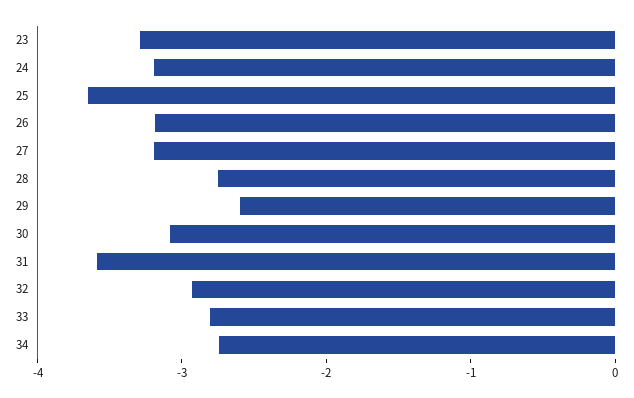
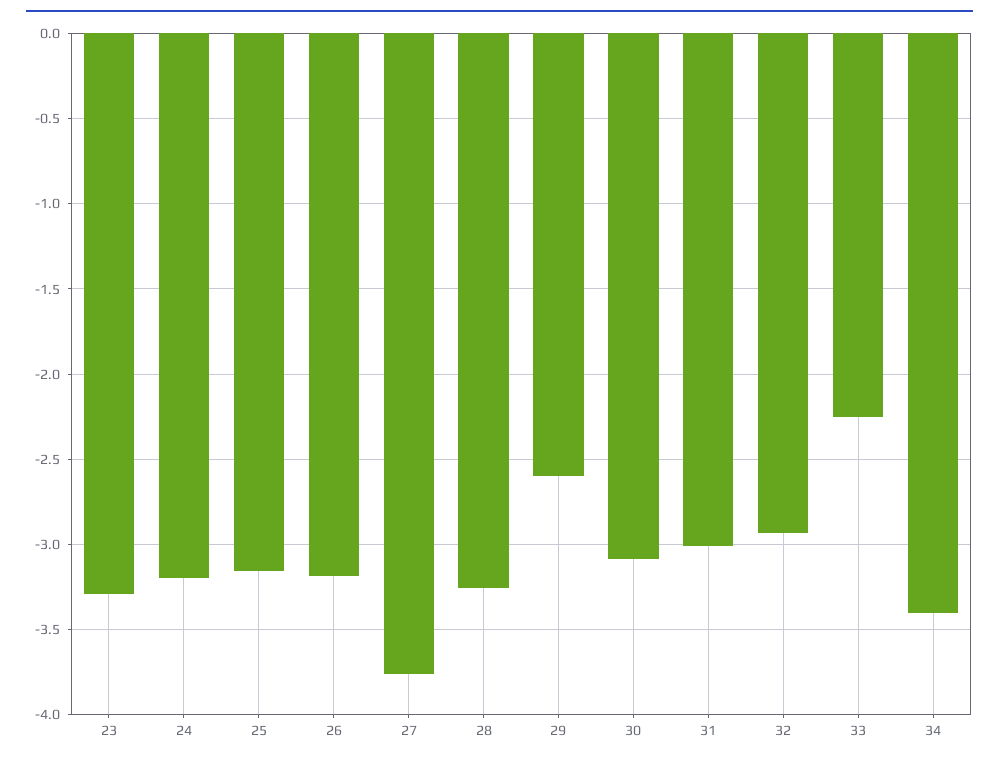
  {
    "23": -3.3,
    "24": -3.2,
-   "25": -3.6,
+   "25": -3.15,
    "26": -3.2,
-   "27": -3.2,
+   "27": -3.75,
-   "28": -2.8,
+   "28": -3.25,
    "29": -2.6,
    "30": -3.1,
-   "31": -3.6,
+   "31": -3,
    "32": -2.95,
-   "33": -2.8,
+   "33": -2.25,
-   "34": -2.8
+   "34": -3.4
  }

